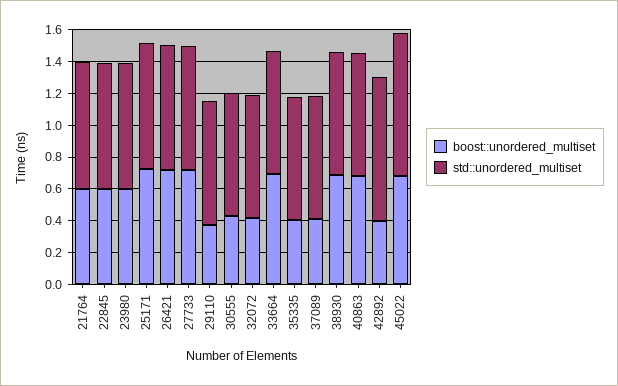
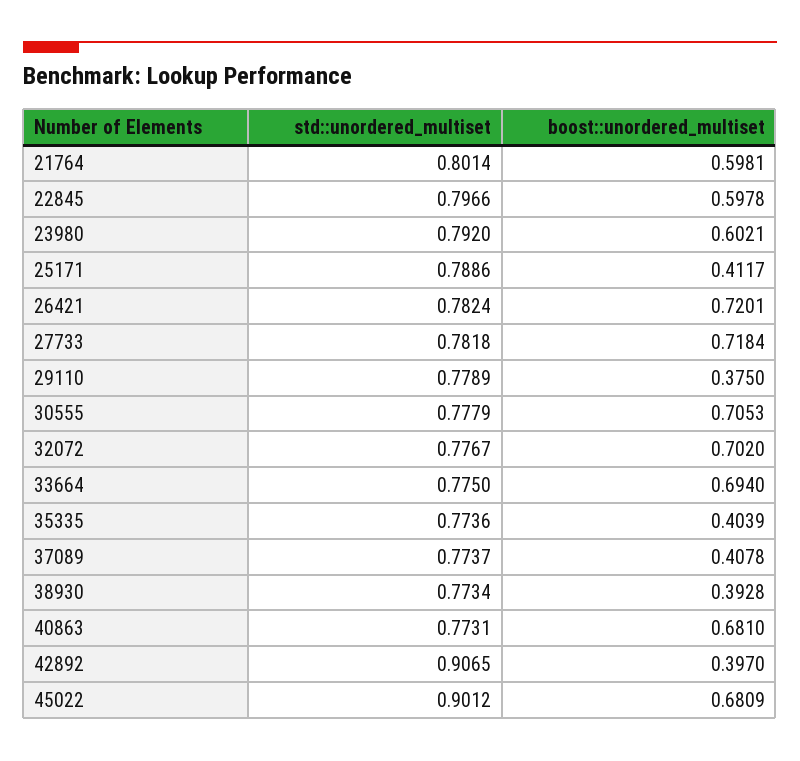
  {
    "boost::unordered_multiset": {
      "21764": 0.5981,
      "22845": 0.5978,
      "23980": 0.6021,
-     "25171": 0.7,
+     "25171": 0.4117,
      "26421": 0.7201,
      "27733": 0.7184,
      "29110": 0.375,
-     "30555": 0.4,
+     "30555": 0.7053,
-     "32072": 0.4,
+     "32072": 0.702,
      "33664": 0.694,
      "35335": 0.4039,
      "37089": 0.4078,
-     "38930": 0.7,
+     "38930": 0.3928,
      "40863": 0.681,
      "42892": 0.397,
      "45022": 0.6809
    },
    "std::unordered_multiset": {
      "21764": 0.8014,
      "22845": 0.7966,
      "23980": 0.792,
      "25171": 0.7886,
      "26421": 0.7824,
      "27733": 0.7818,
      "29110": 0.7789,
      "30555": 0.7779,
      "32072": 0.7767,
      "33664": 0.775,
      "35335": 0.7736,
      "37089": 0.7737,
      "38930": 0.7734,
      "40863": 0.7731,
      "42892": 0.9065,
      "45022": 0.9012
    }
  }

